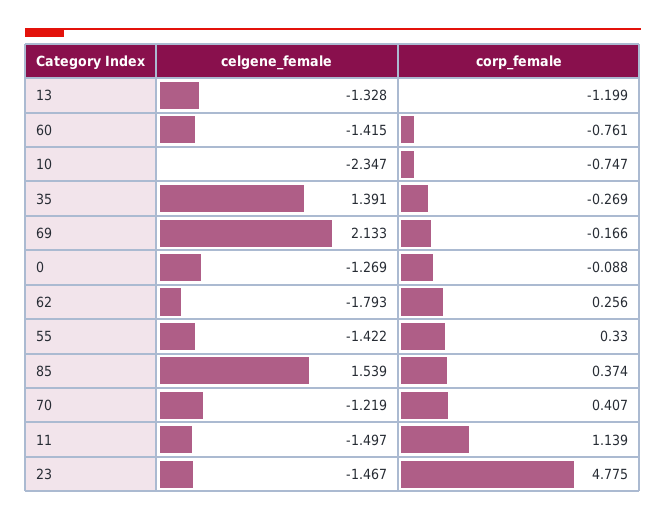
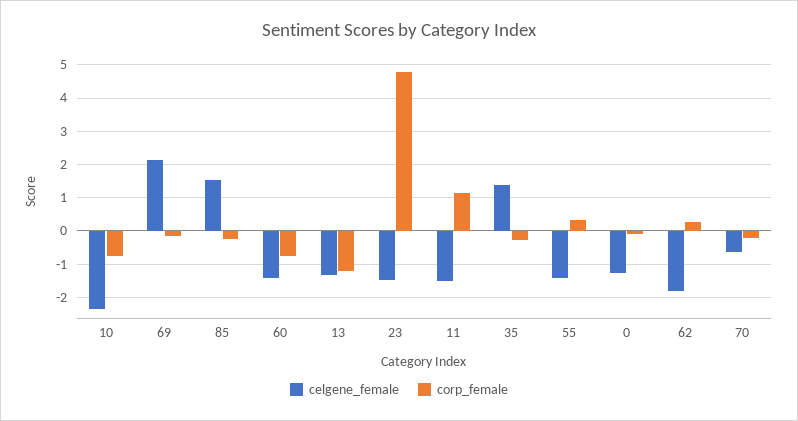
  {
    "celgene_female": {
      "13": -1.328,
      "60": -1.415,
      "10": -2.347,
      "35": 1.391,
      "69": 2.133,
      "0": -1.269,
      "62": -1.793,
      "55": -1.422,
      "85": 1.539,
-     "70": -1.219,
+     "70": -0.6,
      "11": -1.497,
      "23": -1.467
    },
    "corp_female": {
      "13": -1.199,
      "60": -0.761,
      "10": -0.747,
      "35": -0.269,
      "69": -0.166,
      "0": -0.088,
      "62": 0.256,
      "55": 0.33,
-     "85": 0.374,
+     "85": -0.2,
-     "70": 0.407,
+     "70": -0.2,
      "11": 1.139,
      "23": 4.775
    }
  }

